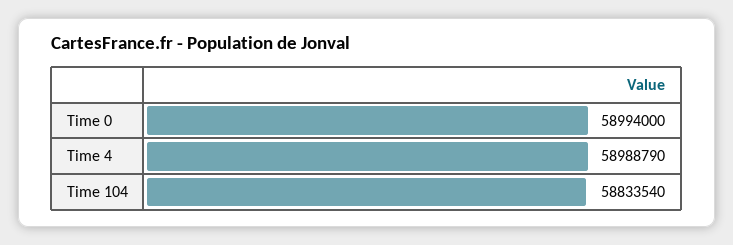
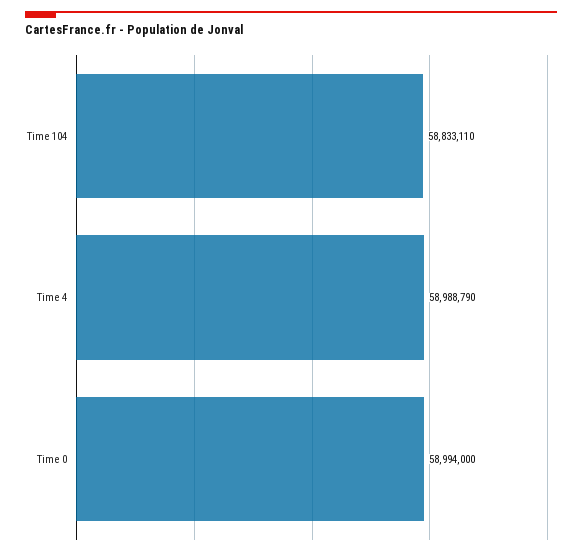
  {
    "Time 0": 58994000,
    "Time 4": 58988790,
-   "Time 104": 58833540
+   "Time 104": 58833110
  }

